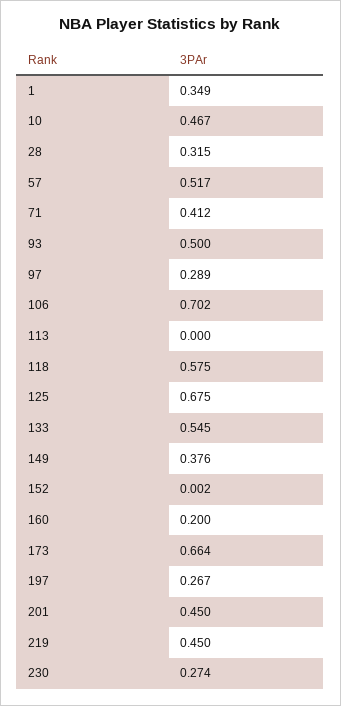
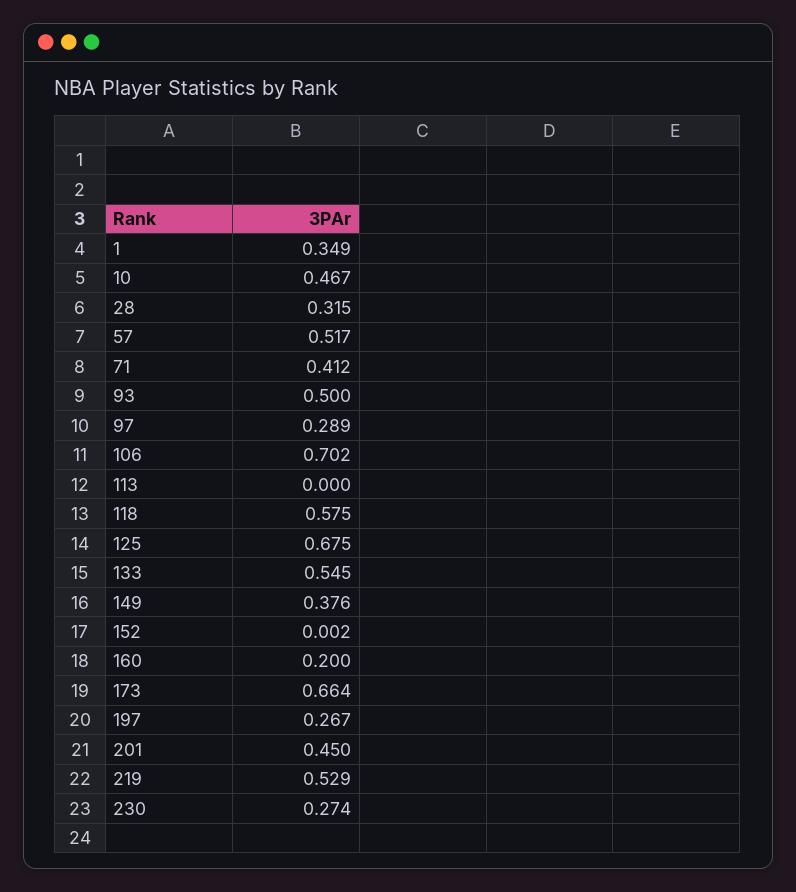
  {
    "1": 0.349,
    "10": 0.467,
    "28": 0.315,
    "57": 0.517,
    "71": 0.412,
    "93": 0.5,
    "97": 0.289,
    "106": 0.702,
    "113": 0,
    "118": 0.575,
    "125": 0.675,
    "133": 0.545,
    "149": 0.376,
    "152": 0.002,
    "160": 0.2,
    "173": 0.664,
    "197": 0.267,
    "201": 0.45,
-   "219": 0.45,
+   "219": 0.529,
    "230": 0.274
  }

